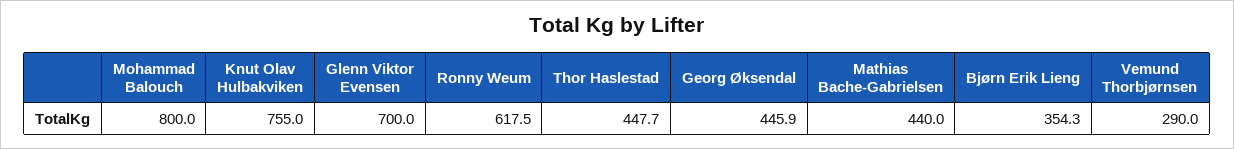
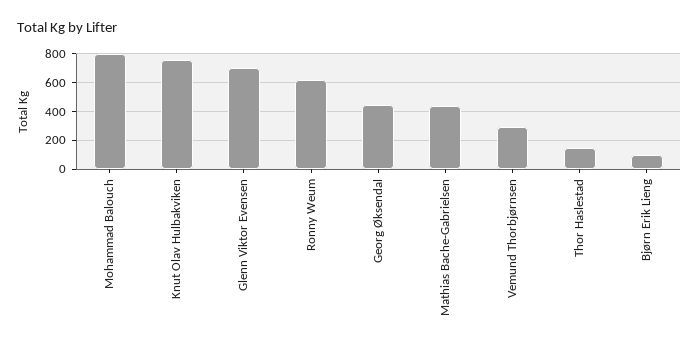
  {
    "Mohammad Balouch": 800,
    "Knut Olav Hulbakviken": 755,
    "Glenn Viktor Evensen": 700,
    "Ronny Weum": 617.5,
-   "Thor Haslestad": 447.7,
+   "Thor Haslestad": 150,
    "Georg Øksendal": 445.9,
    "Mathias Bache-Gabrielsen": 440,
-   "Bjørn Erik Lieng": 354.3,
+   "Bjørn Erik Lieng": 100,
    "Vemund Thorbjørnsen": 290
  }

